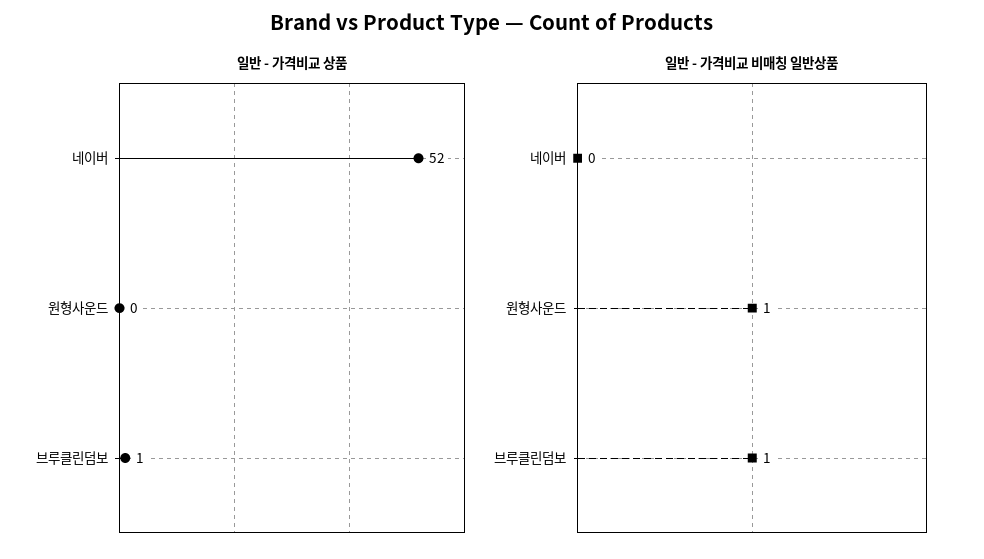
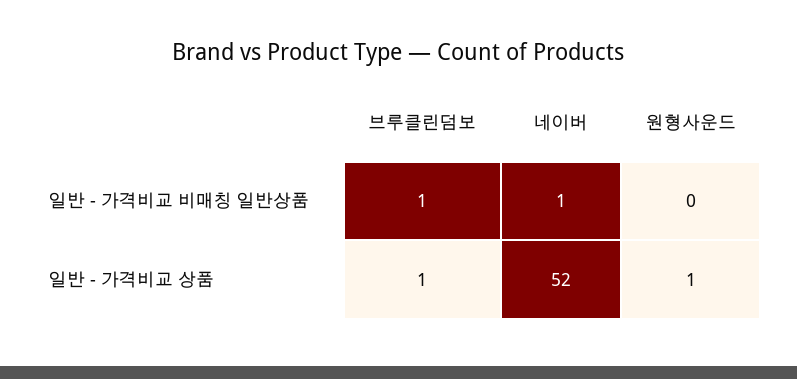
  {
    "일반 - 가격비교 상품": {
      "네이버": 52,
-     "원형사운드": 0,
+     "원형사운드": 1,
      "브루클린덤보": 1
    },
    "일반 - 가격비교 비매칭 일반상품": {
-     "네이버": 0,
+     "네이버": 1,
-     "원형사운드": 1,
+     "원형사운드": 0,
      "브루클린덤보": 1
    }
  }

